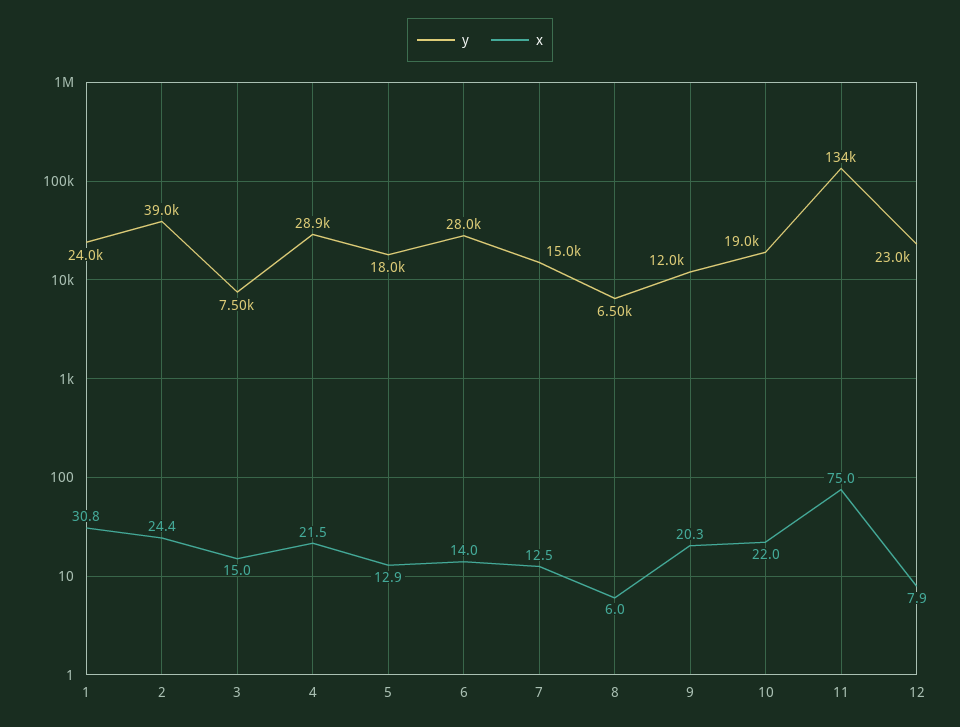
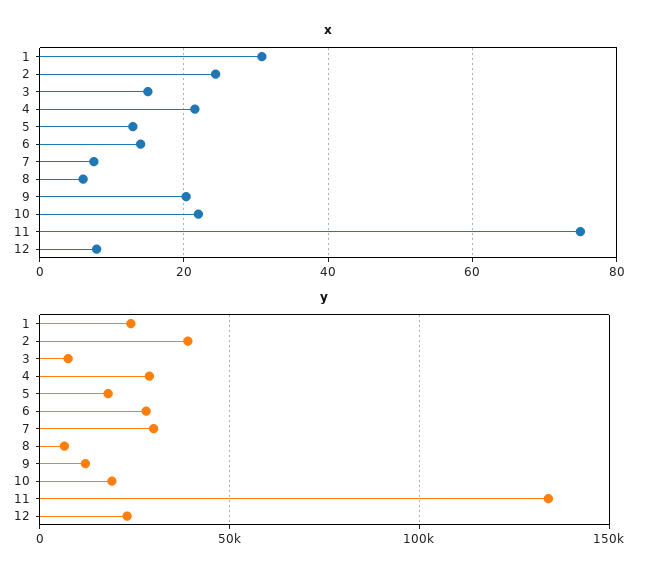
  {
    "y": {
      "1": 24000,
      "2": 39000,
      "3": 7500,
      "4": 28900,
      "5": 18000,
      "6": 28000,
-     "7": 15000,
+     "7": 30000,
      "8": 6500,
      "9": 12000,
      "10": 19000,
      "11": 134000,
      "12": 23000
    },
    "x": {
      "1": 30.8,
      "2": 24.4,
      "3": 15,
      "4": 21.5,
      "5": 12.9,
      "6": 14,
-     "7": 12.5,
+     "7": 8,
      "8": 6,
      "9": 20.3,
      "10": 22,
      "11": 75,
      "12": 7.9
    }
  }

